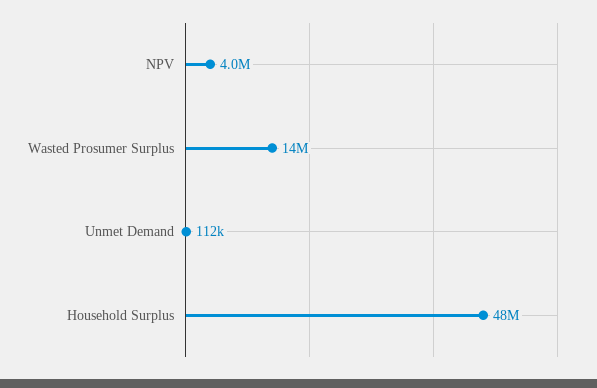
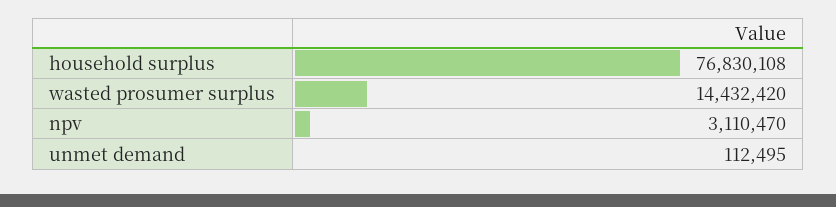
  {
-   "NPV": 4000000,
+   "NPV": 3110470,
    "Wasted Prosumer Surplus": 14432420,
    "Unmet Demand": 112495,
-   "Household Surplus": 48000000
+   "Household Surplus": 76830108
  }

